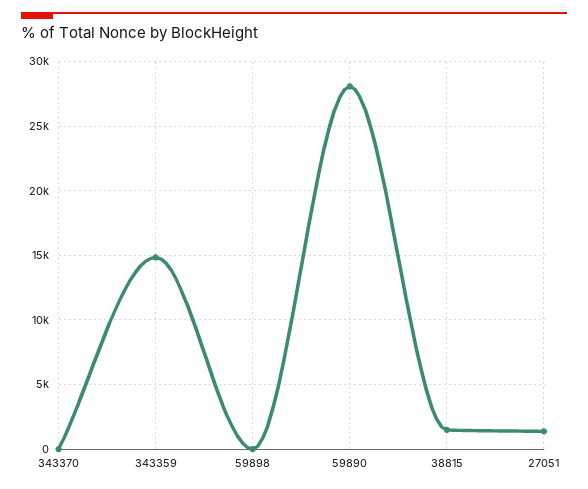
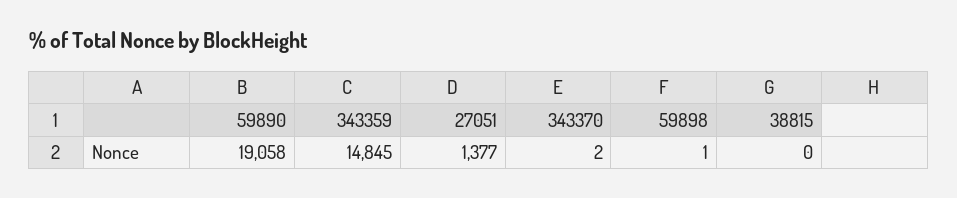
  {
    "343370": 2,
    "343359": 14845,
    "59898": 1,
-   "59890": 28000,
+   "59890": 19058,
-   "38815": 1500,
+   "38815": 0,
    "27051": 1377
  }

